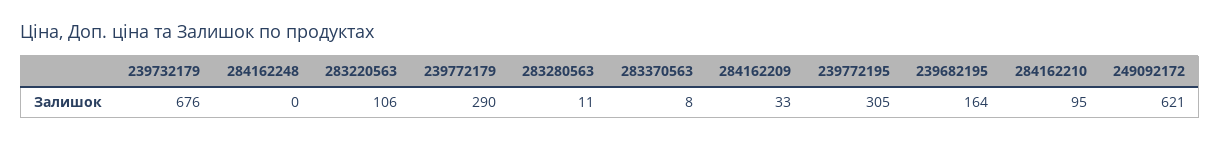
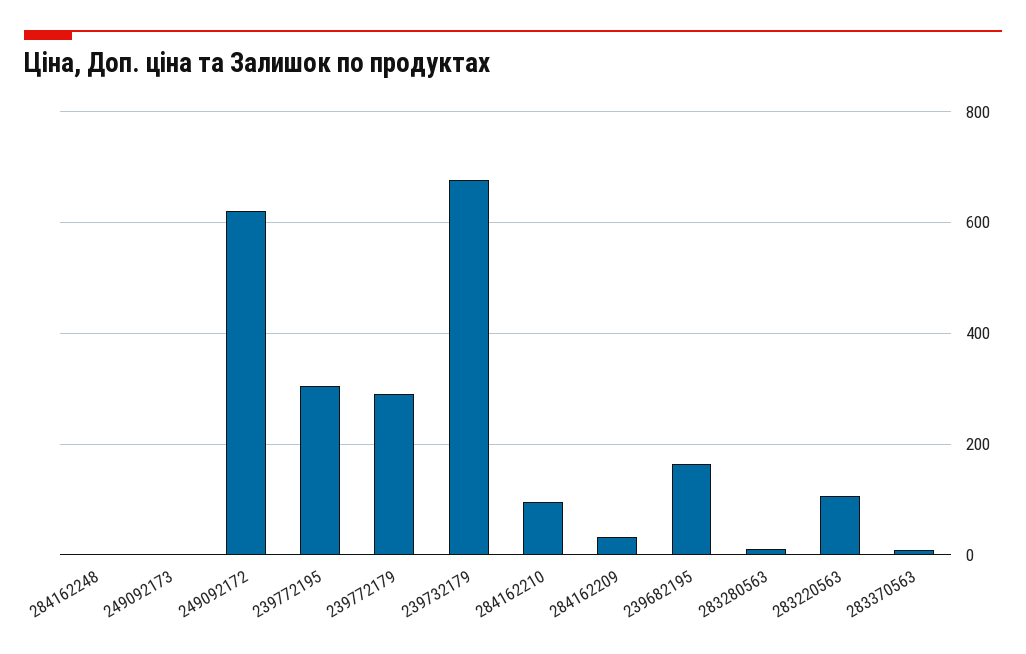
  {
    "239732179": 676,
    "284162248": 0,
    "283220563": 106,
    "239772179": 290,
    "283280563": 11,
    "283370563": 8,
    "284162209": 33,
    "239772195": 305,
    "239682195": 164,
    "284162210": 95,
-   "249092172": 621
+   "249092172": 621,
+   "249092173": 0
  }

